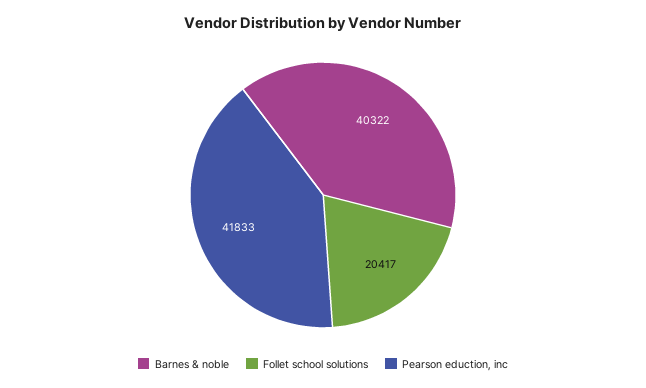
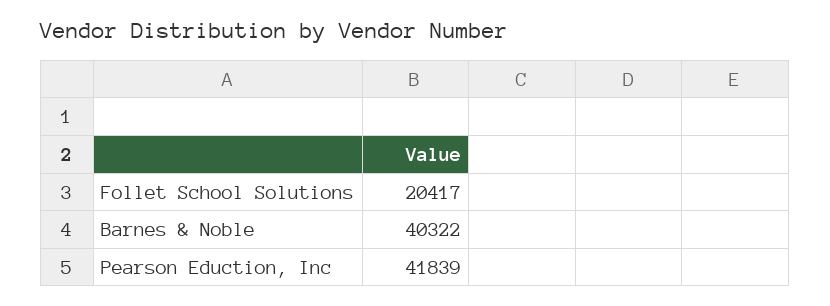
  {
    "Barnes & noble": 40322,
    "Follet school solutions": 20417,
-   "Pearson eduction, inc": 41833
+   "Pearson eduction, inc": 41839
  }

